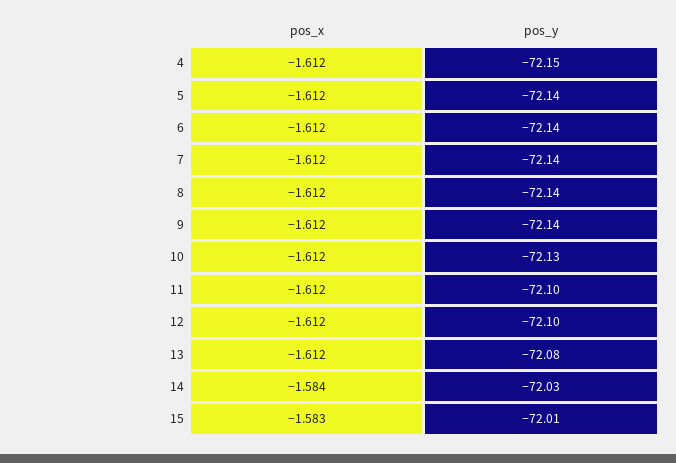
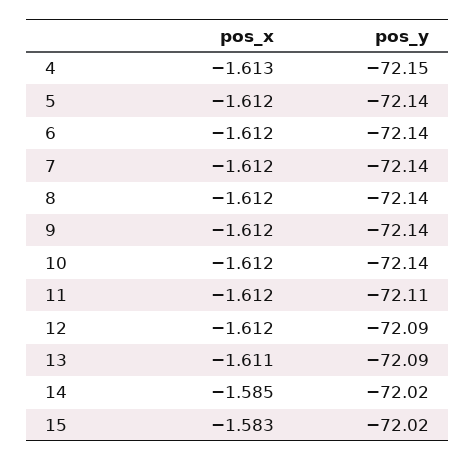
  {
    "pos_x": {
-     "4": -1.612,
+     "4": -1.613,
      "5": -1.612,
      "6": -1.612,
      "7": -1.612,
      "8": -1.612,
      "9": -1.612,
      "10": -1.612,
      "11": -1.612,
      "12": -1.612,
-     "13": -1.612,
+     "13": -1.611,
-     "14": -1.584,
+     "14": -1.585,
      "15": -1.583
    },
    "pos_y": {
      "4": -72.15,
      "5": -72.14,
      "6": -72.14,
      "7": -72.14,
      "8": -72.14,
      "9": -72.14,
-     "10": -72.13,
+     "10": -72.14,
-     "11": -72.1,
+     "11": -72.11,
-     "12": -72.1,
+     "12": -72.09,
-     "13": -72.08,
+     "13": -72.09,
-     "14": -72.03,
+     "14": -72.02,
-     "15": -72.01
+     "15": -72.02
    }
  }

